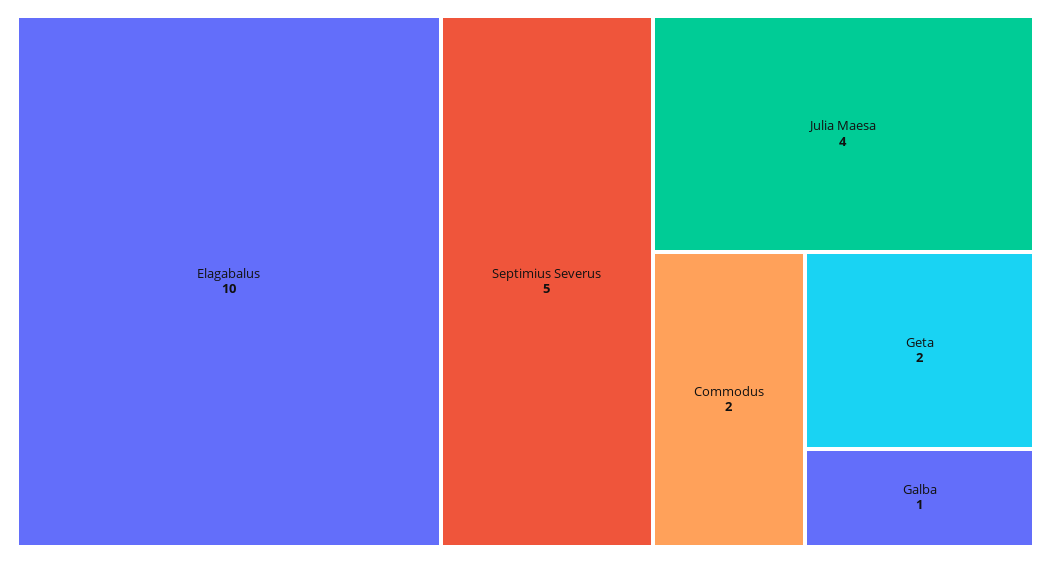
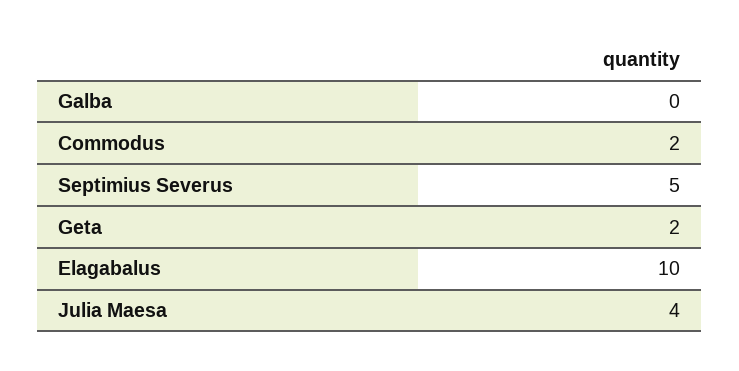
  {
    "Elagabalus": 10,
    "Septimius Severus": 5,
    "Julia Maesa": 4,
    "Commodus": 2,
    "Geta": 2,
-   "Galba": 1
+   "Galba": 0
  }

